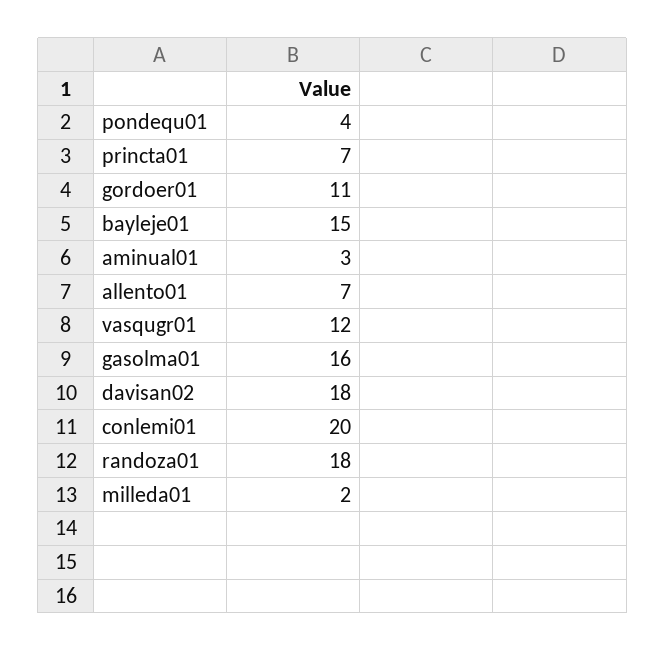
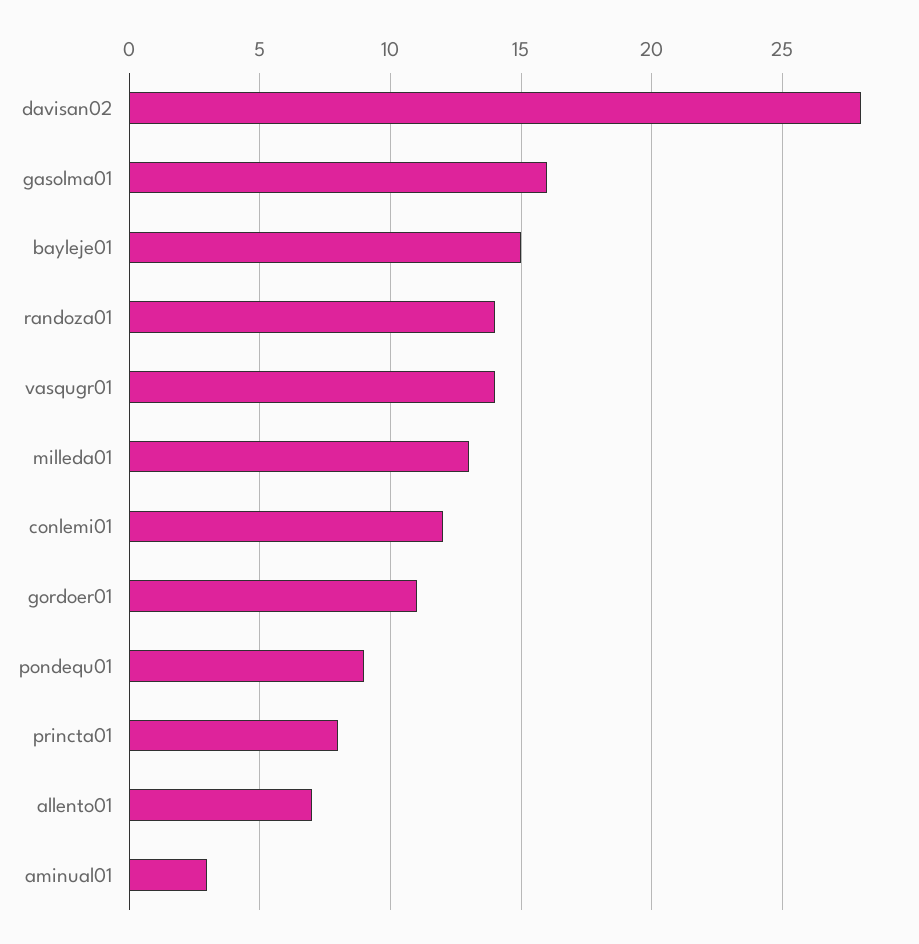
  {
-   "pondequ01": 4,
+   "pondequ01": 9,
-   "princta01": 7,
+   "princta01": 8,
    "gordoer01": 11,
    "bayleje01": 15,
    "aminual01": 3,
    "allento01": 7,
-   "vasqugr01": 12,
+   "vasqugr01": 14,
    "gasolma01": 16,
-   "davisan02": 18,
+   "davisan02": 28,
-   "conlemi01": 20,
+   "conlemi01": 12,
-   "randoza01": 18,
+   "randoza01": 14,
-   "milleda01": 2
+   "milleda01": 13
  }

